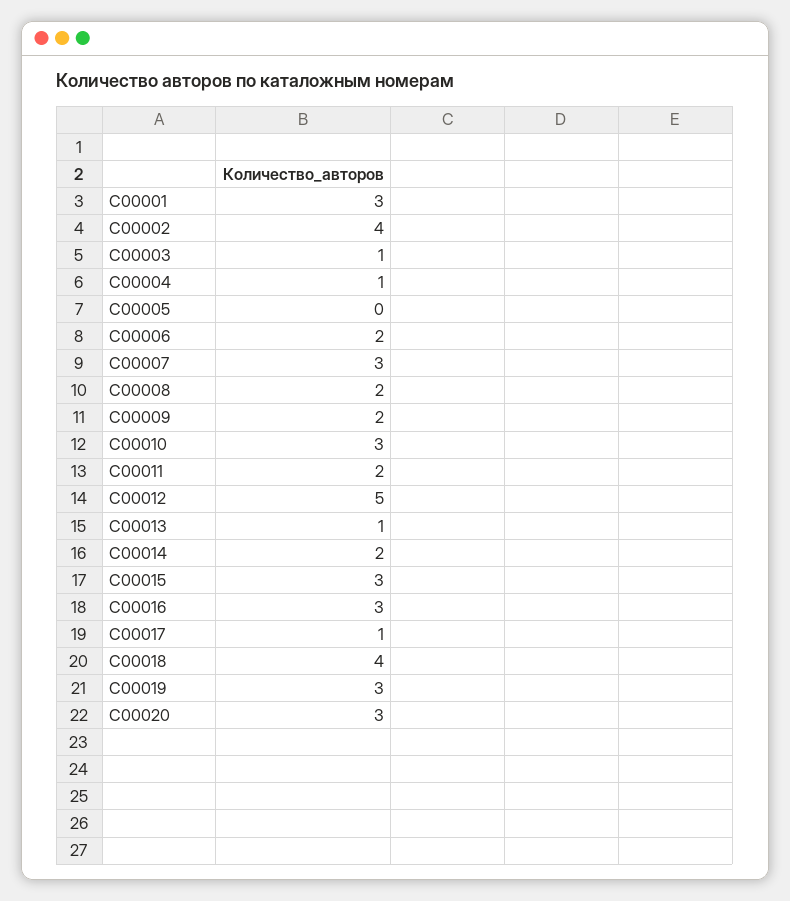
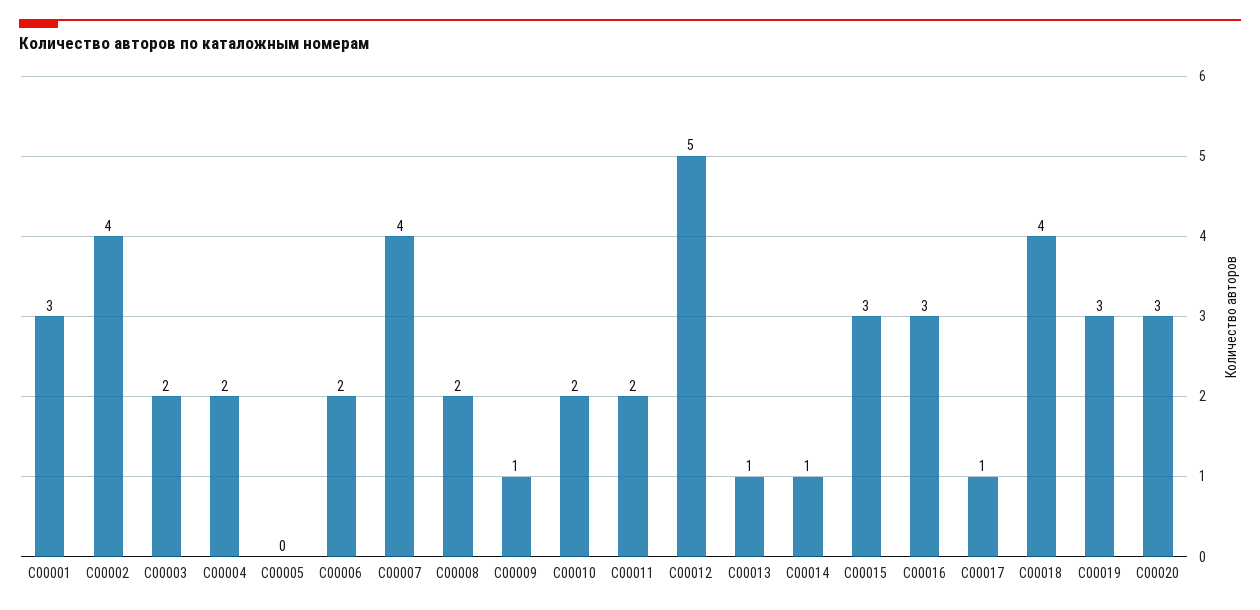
  {
    "С00001": 3,
    "С00002": 4,
-   "С00003": 1,
+   "С00003": 2,
-   "С00004": 1,
+   "С00004": 2,
    "С00005": 0,
    "С00006": 2,
-   "С00007": 3,
+   "С00007": 4,
    "С00008": 2,
-   "С00009": 2,
+   "С00009": 1,
-   "С00010": 3,
+   "С00010": 2,
    "С00011": 2,
    "С00012": 5,
    "С00013": 1,
-   "С00014": 2,
+   "С00014": 1,
    "С00015": 3,
    "С00016": 3,
    "С00017": 1,
    "С00018": 4,
    "С00019": 3,
    "С00020": 3
  }

